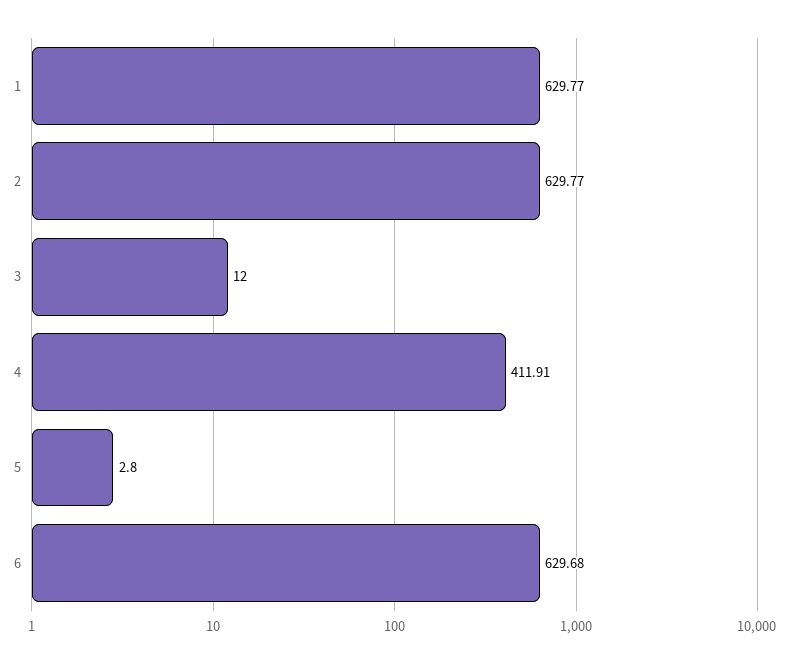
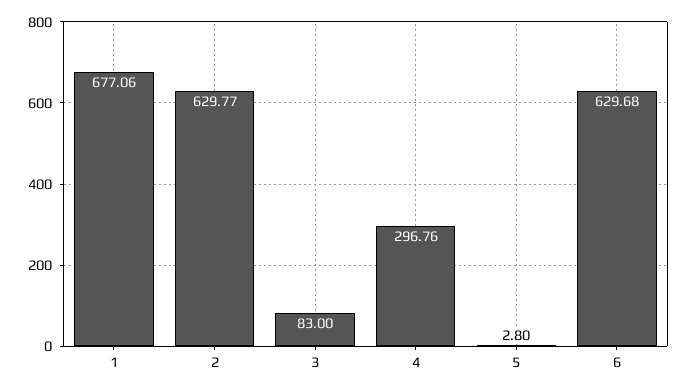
  {
-   "1": 629.77,
+   "1": 677.06,
    "2": 629.77,
-   "3": 12,
+   "3": 83,
-   "4": 411.91,
+   "4": 296.76,
    "5": 2.8,
    "6": 629.68
  }

